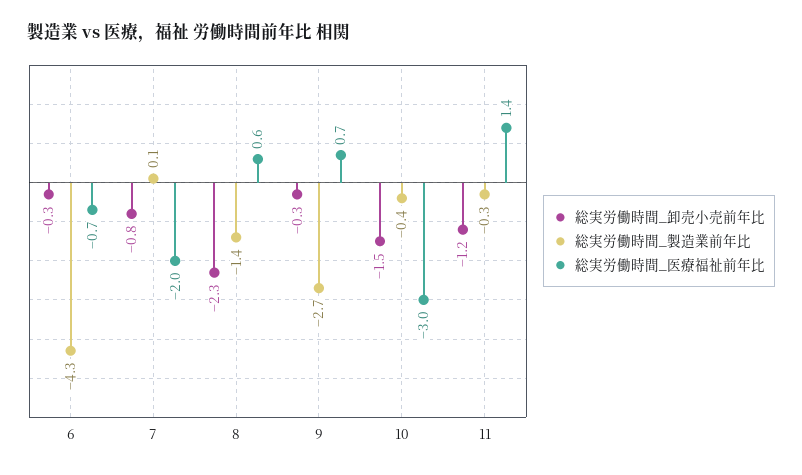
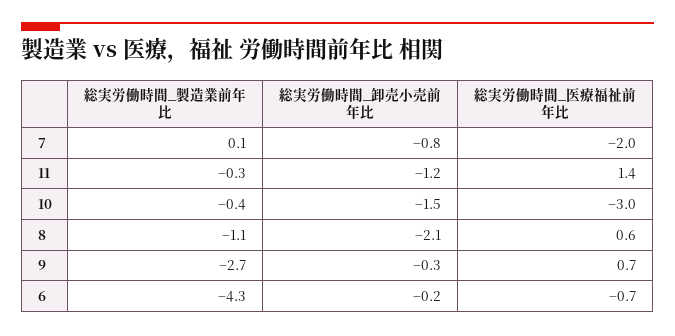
  {
    "総実労働時間_卸売小売前年比": {
-     "6": -0.3,
+     "6": -0.2,
      "7": -0.8,
-     "8": -2.3,
+     "8": -2.1,
      "9": -0.3,
      "10": -1.5,
      "11": -1.2
    },
    "総実労働時間_製造業前年比": {
      "6": -4.3,
      "7": 0.1,
-     "8": -1.4,
+     "8": -1.1,
      "9": -2.7,
      "10": -0.4,
      "11": -0.3
    },
    "総実労働時間_医療福祉前年比": {
      "6": -0.7,
      "7": -2,
      "8": 0.6,
      "9": 0.7,
      "10": -3,
      "11": 1.4
    }
  }

